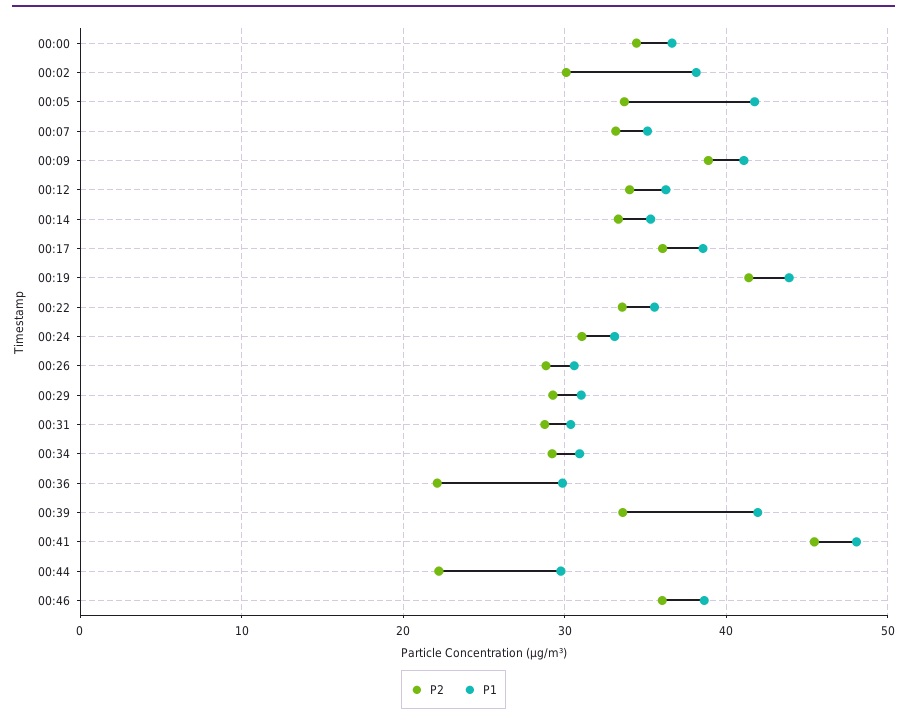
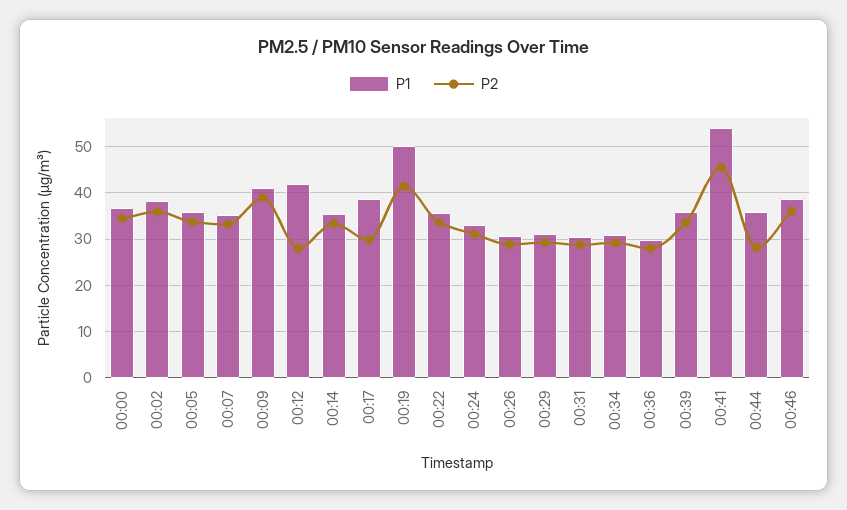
  {
    "P2": {
      "00:00": 34,
-     "00:02": 30,
+     "00:02": 36,
      "00:05": 34,
      "00:07": 33,
      "00:09": 39,
-     "00:12": 34,
+     "00:12": 28,
      "00:14": 33,
-     "00:17": 36,
+     "00:17": 30,
      "00:19": 41,
      "00:22": 34,
      "00:24": 31,
      "00:26": 29,
      "00:29": 29,
      "00:31": 29,
      "00:34": 29,
-     "00:36": 22,
+     "00:36": 28,
      "00:39": 34,
      "00:41": 45,
-     "00:44": 22,
+     "00:44": 28,
      "00:46": 36
    },
    "P1": {
      "00:00": 37,
      "00:02": 38,
-     "00:05": 42,
+     "00:05": 36,
      "00:07": 35,
      "00:09": 41,
-     "00:12": 36,
+     "00:12": 42,
      "00:14": 35,
      "00:17": 39,
-     "00:19": 44,
+     "00:19": 50,
      "00:22": 36,
      "00:24": 33,
      "00:26": 31,
      "00:29": 31,
      "00:31": 30,
      "00:34": 31,
      "00:36": 30,
-     "00:39": 42,
+     "00:39": 36,
-     "00:41": 48,
+     "00:41": 54,
-     "00:44": 30,
+     "00:44": 36,
      "00:46": 39
    }
  }

